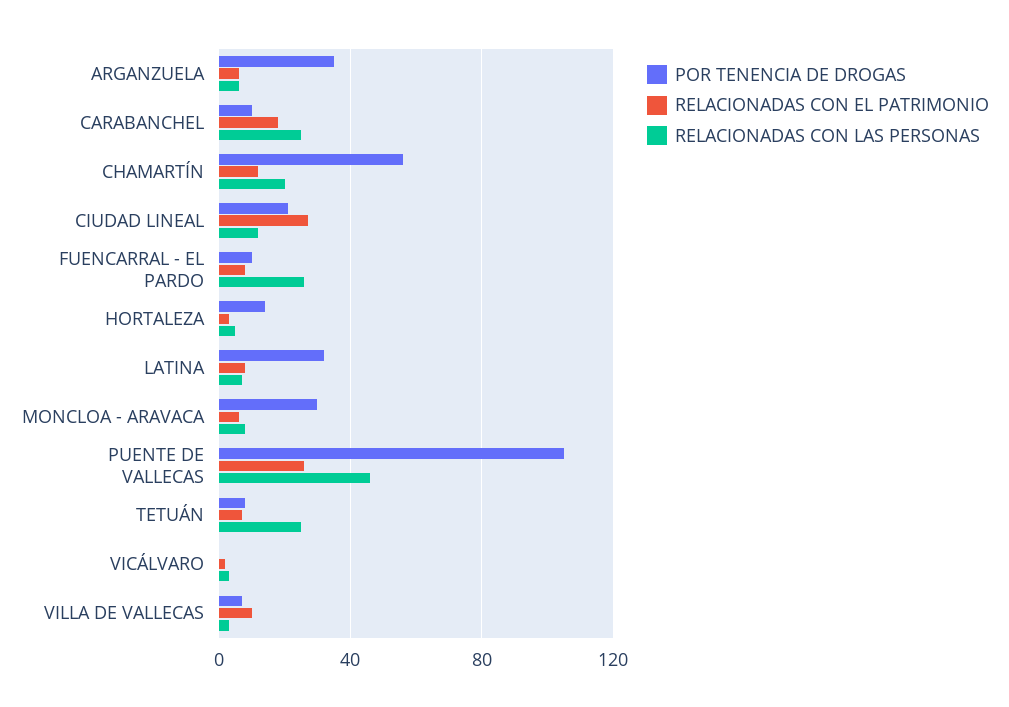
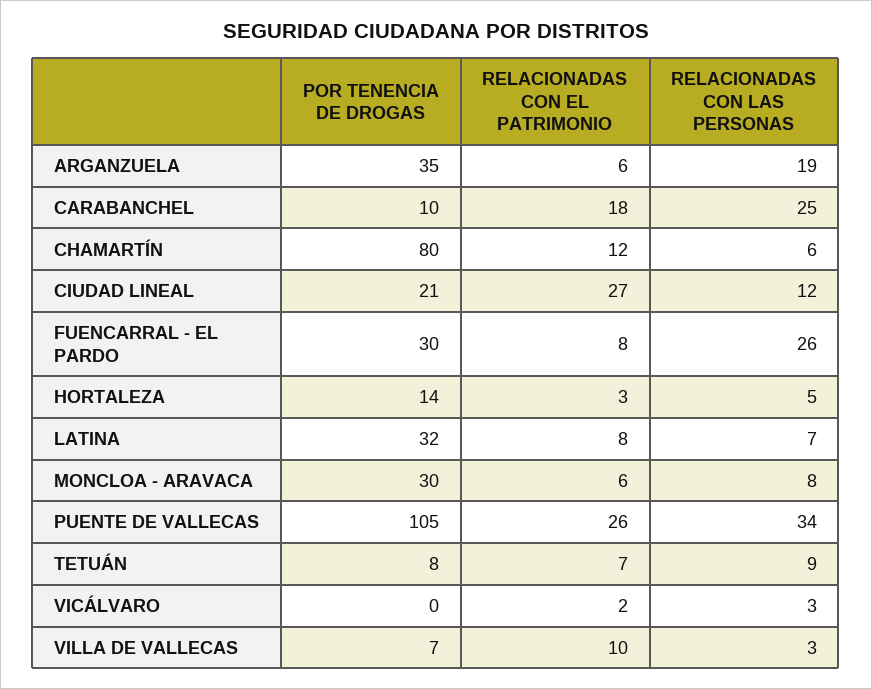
  {
    "POR TENENCIA DE DROGAS": {
      "ARGANZUELA": 35,
      "CARABANCHEL": 10,
-     "CHAMARTÍN": 55,
+     "CHAMARTÍN": 80,
      "CIUDAD LINEAL": 21,
-     "FUENCARRAL - EL PARDO": 10,
+     "FUENCARRAL - EL PARDO": 30,
      "HORTALEZA": 14,
      "LATINA": 32,
      "MONCLOA - ARAVACA": 30,
      "PUENTE DE VALLECAS": 105,
      "TETUÁN": 8,
      "VICÁLVARO": 0,
      "VILLA DE VALLECAS": 7
    },
    "RELACIONADAS CON EL PATRIMONIO": {
      "ARGANZUELA": 6,
      "CARABANCHEL": 18,
      "CHAMARTÍN": 12,
      "CIUDAD LINEAL": 27,
      "FUENCARRAL - EL PARDO": 8,
      "HORTALEZA": 3,
      "LATINA": 8,
      "MONCLOA - ARAVACA": 6,
      "PUENTE DE VALLECAS": 26,
      "TETUÁN": 7,
      "VICÁLVARO": 2,
      "VILLA DE VALLECAS": 10
    },
    "RELACIONADAS CON LAS PERSONAS": {
-     "ARGANZUELA": 5,
+     "ARGANZUELA": 19,
      "CARABANCHEL": 25,
-     "CHAMARTÍN": 20,
+     "CHAMARTÍN": 6,
      "CIUDAD LINEAL": 12,
      "FUENCARRAL - EL PARDO": 26,
      "HORTALEZA": 5,
      "LATINA": 7,
      "MONCLOA - ARAVACA": 8,
-     "PUENTE DE VALLECAS": 45,
+     "PUENTE DE VALLECAS": 34,
-     "TETUÁN": 25,
+     "TETUÁN": 9,
      "VICÁLVARO": 3,
      "VILLA DE VALLECAS": 3
    }
  }

